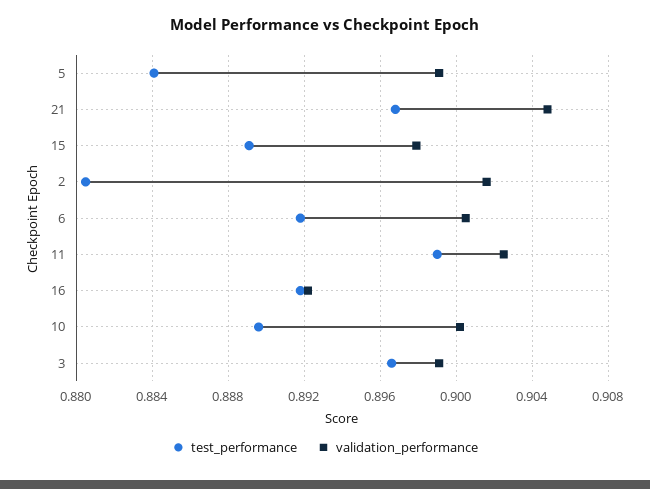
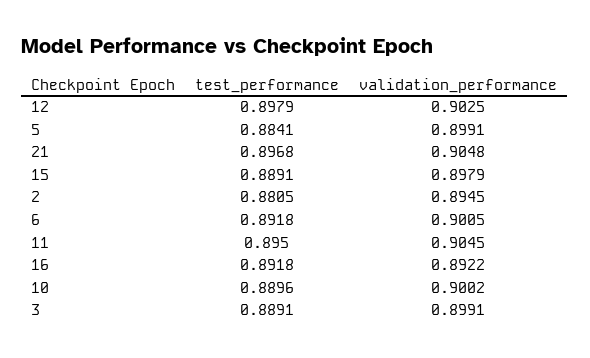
  {
    "test_performance": {
      "5": 0.8841,
      "21": 0.8968,
      "15": 0.8891,
      "2": 0.8805,
      "6": 0.8918,
-     "11": 0.899,
+     "11": 0.895,
      "16": 0.8918,
      "10": 0.8896,
-     "3": 0.8965
+     "3": 0.8891,
+     "12": 0.8979
    },
    "validation_performance": {
      "5": 0.8991,
      "21": 0.9048,
      "15": 0.8979,
-     "2": 0.9015,
+     "2": 0.8945,
      "6": 0.9005,
-     "11": 0.9025,
+     "11": 0.9045,
      "16": 0.8922,
      "10": 0.9002,
-     "3": 0.8991
+     "3": 0.8991,
+     "12": 0.9025
    }
  }

